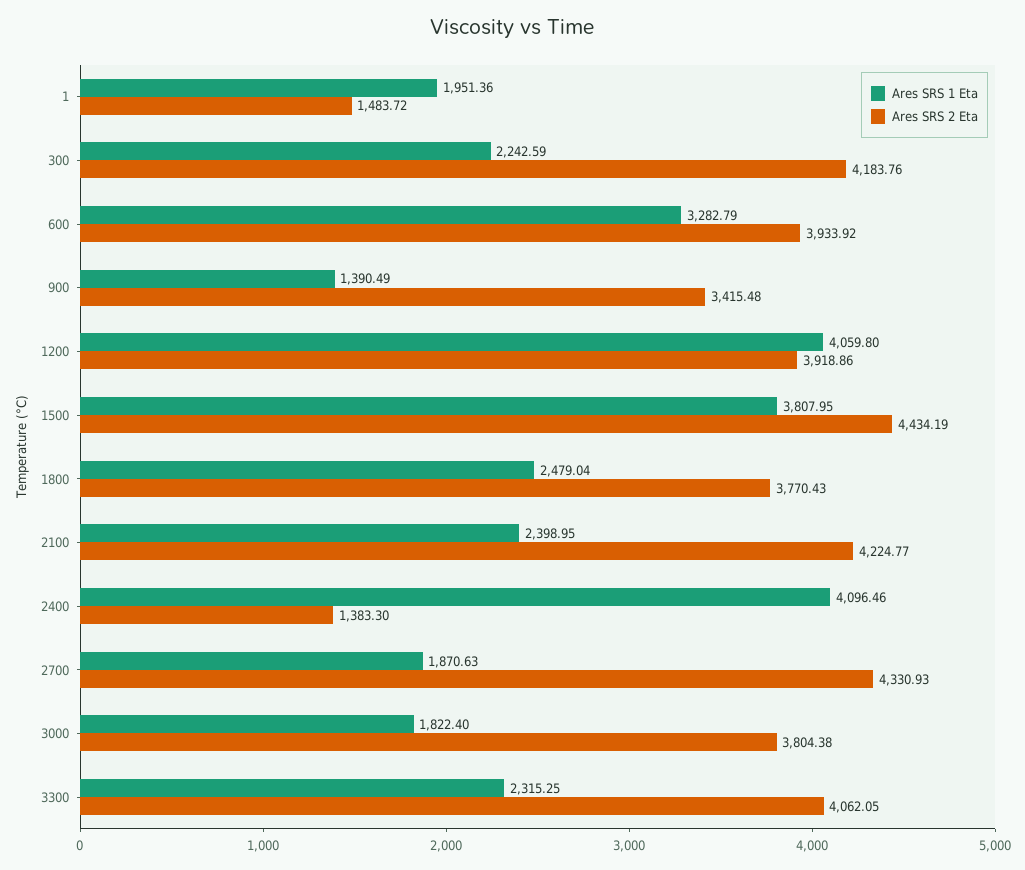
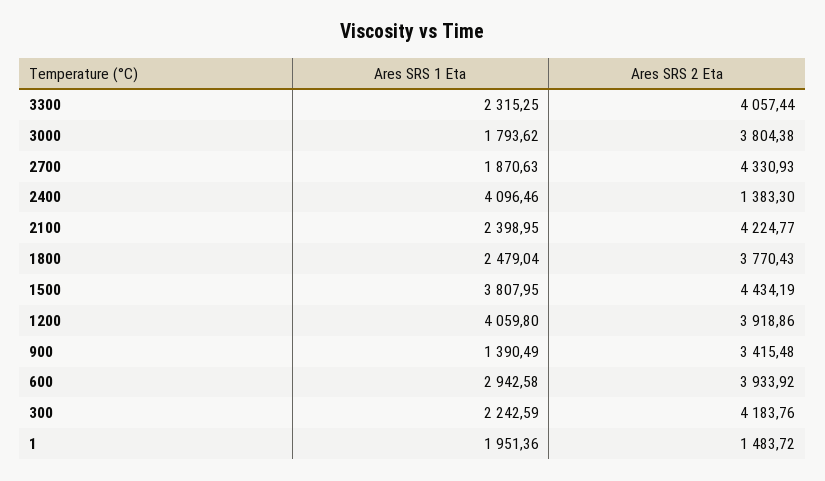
  {
    "Ares SRS 1 Eta": {
      "1": 1951.36,
      "300": 2242.59,
-     "600": 3282.79,
+     "600": 2942.58,
      "900": 1390.49,
      "1200": 4059.8,
      "1500": 3807.95,
      "1800": 2479.04,
      "2100": 2398.95,
      "2400": 4096.46,
      "2700": 1870.63,
-     "3000": 1822.4,
+     "3000": 1793.62,
      "3300": 2315.25
    },
    "Ares SRS 2 Eta": {
      "1": 1483.72,
      "300": 4183.76,
      "600": 3933.92,
      "900": 3415.48,
      "1200": 3918.86,
      "1500": 4434.19,
      "1800": 3770.43,
      "2100": 4224.77,
      "2400": 1383.3,
      "2700": 4330.93,
      "3000": 3804.38,
-     "3300": 4062.05
+     "3300": 4057.44
    }
  }

